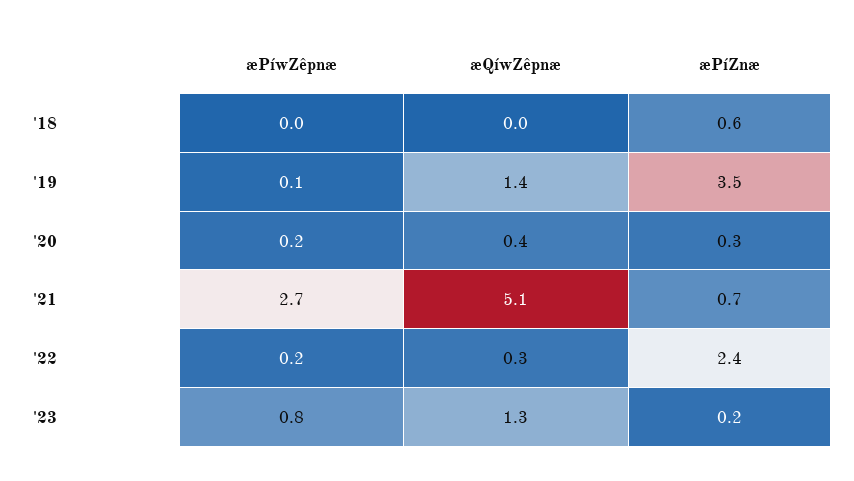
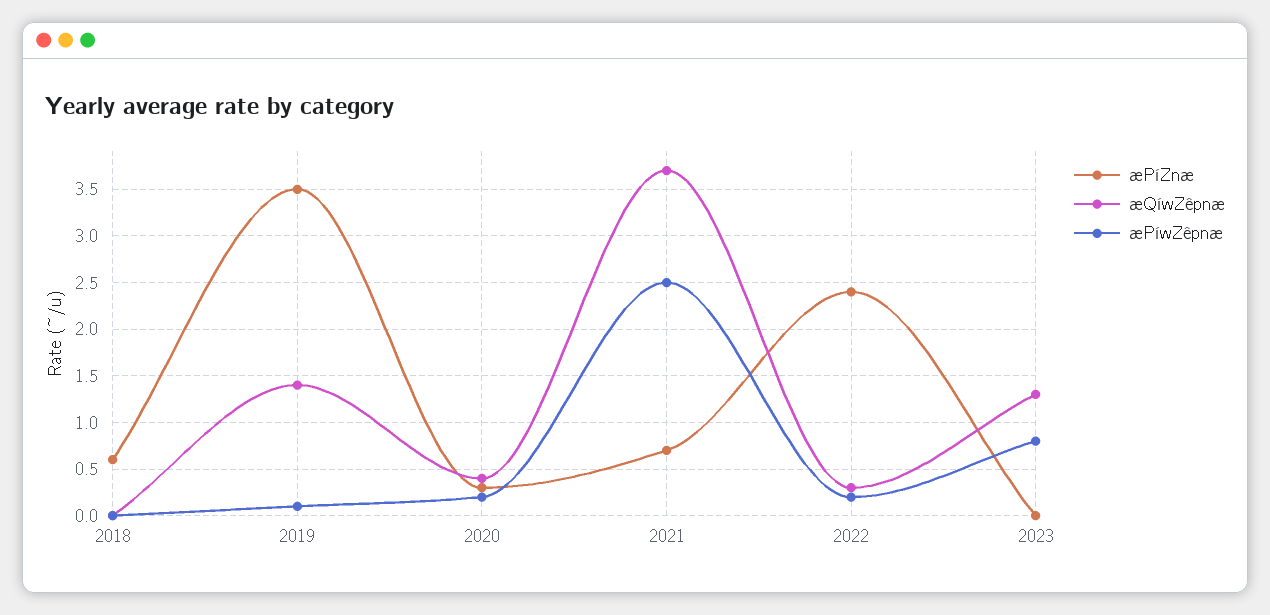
  {
    "æPíwZêpnæ": {
      "'18": 0,
      "'19": 0.1,
      "'20": 0.2,
-     "'21": 2.7,
+     "'21": 2.5,
      "'22": 0.2,
      "'23": 0.8
    },
    "æQíwZêpnæ": {
      "'18": 0,
      "'19": 1.4,
      "'20": 0.4,
-     "'21": 5.1,
+     "'21": 3.7,
      "'22": 0.3,
      "'23": 1.3
    },
    "æPíZnæ": {
      "'18": 0.6,
      "'19": 3.5,
      "'20": 0.3,
      "'21": 0.7,
      "'22": 2.4,
-     "'23": 0.2
+     "'23": 0
    }
  }

